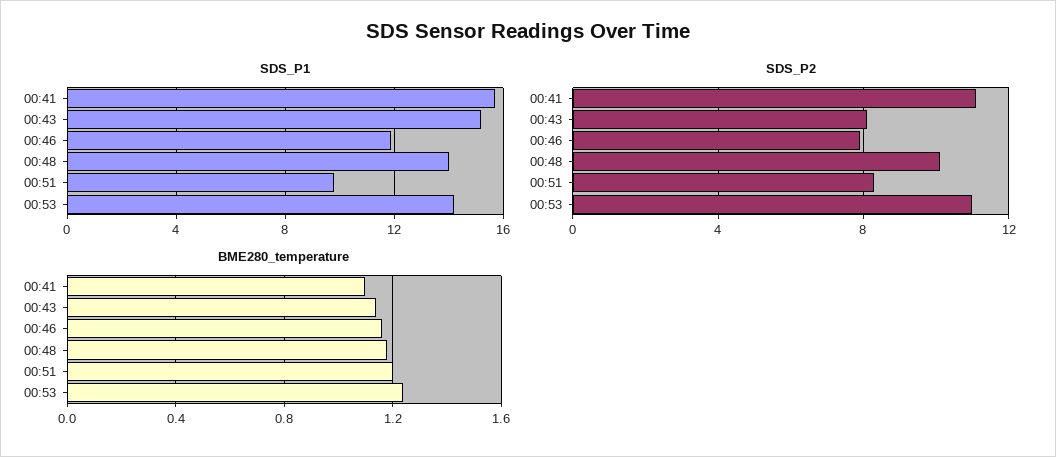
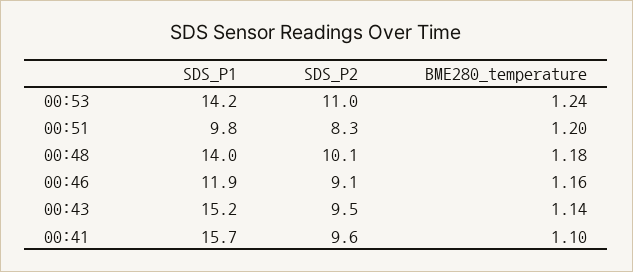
  {
    "SDS_P1": {
      "00:41": 15.7,
      "00:43": 15.2,
      "00:46": 11.9,
      "00:48": 14,
      "00:51": 9.8,
      "00:53": 14.2
    },
    "SDS_P2": {
-     "00:41": 11,
+     "00:41": 9.6,
-     "00:43": 8,
+     "00:43": 9.5,
-     "00:46": 8,
+     "00:46": 9.1,
      "00:48": 10.1,
      "00:51": 8.3,
      "00:53": 11
    },
    "BME280_temperature": {
      "00:41": 1.1,
      "00:43": 1.14,
      "00:46": 1.16,
      "00:48": 1.18,
      "00:51": 1.2,
      "00:53": 1.24
    }
  }

